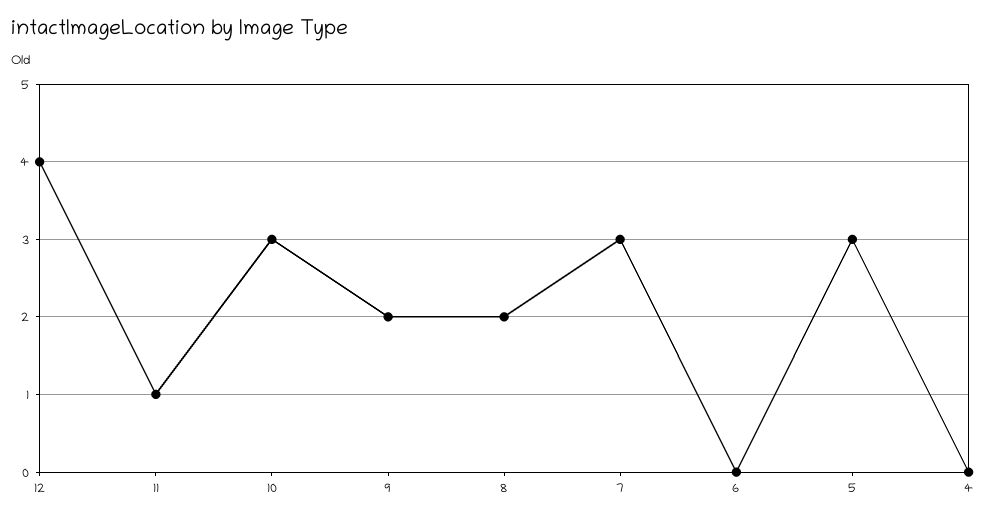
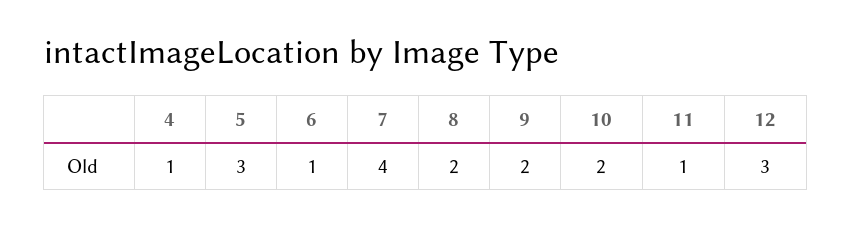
  {
-   "12": 4,
+   "12": 3,
    "11": 1,
-   "10": 3,
+   "10": 2,
    "9": 2,
    "8": 2,
-   "7": 3,
+   "7": 4,
-   "6": 0,
+   "6": 1,
    "5": 3,
-   "4": 0
+   "4": 1
  }

